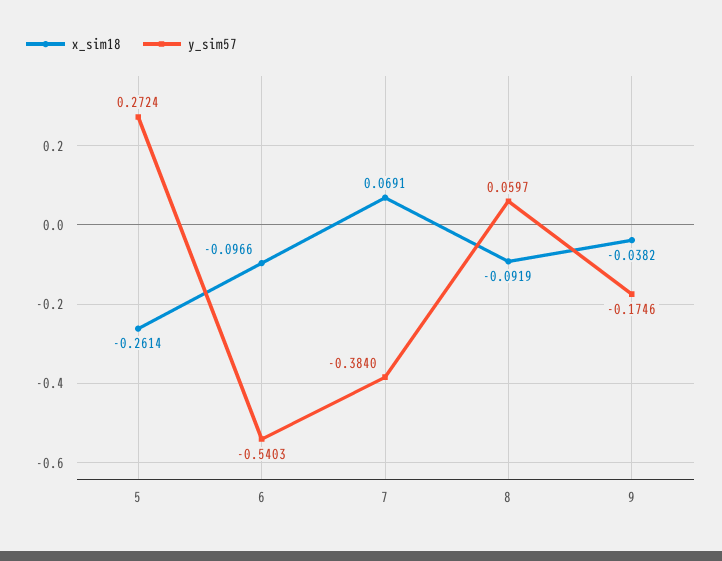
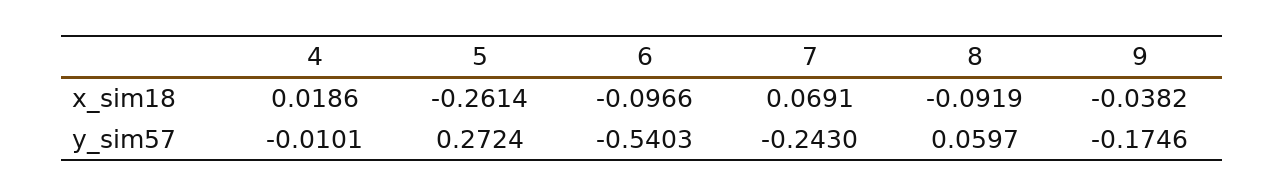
  {
    "x_sim18": {
      "5": -0.2614,
      "6": -0.0966,
      "7": 0.0691,
      "8": -0.0919,
-     "9": -0.0382
+     "9": -0.0382,
+     "4": 0.0186
    },
    "y_sim57": {
      "5": 0.2724,
      "6": -0.5403,
-     "7": -0.384,
+     "7": -0.243,
      "8": 0.0597,
-     "9": -0.1746
+     "9": -0.1746,
+     "4": -0.0101
    }
  }

